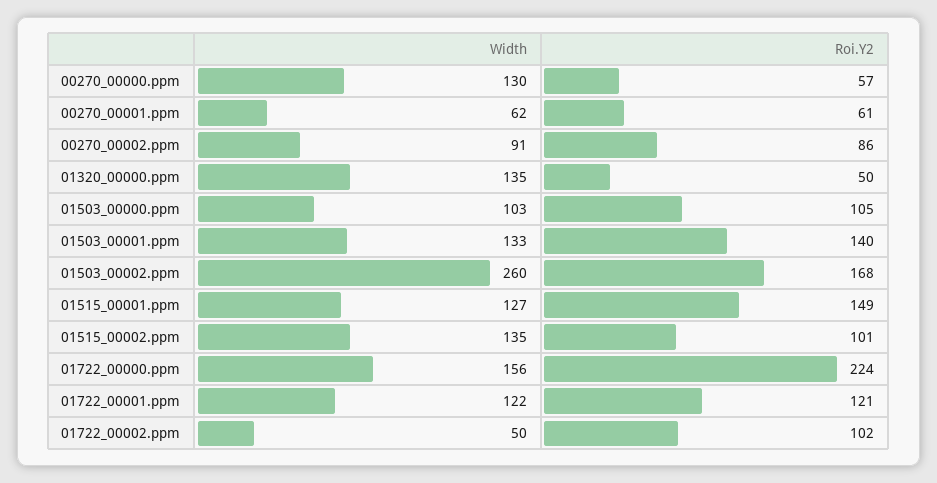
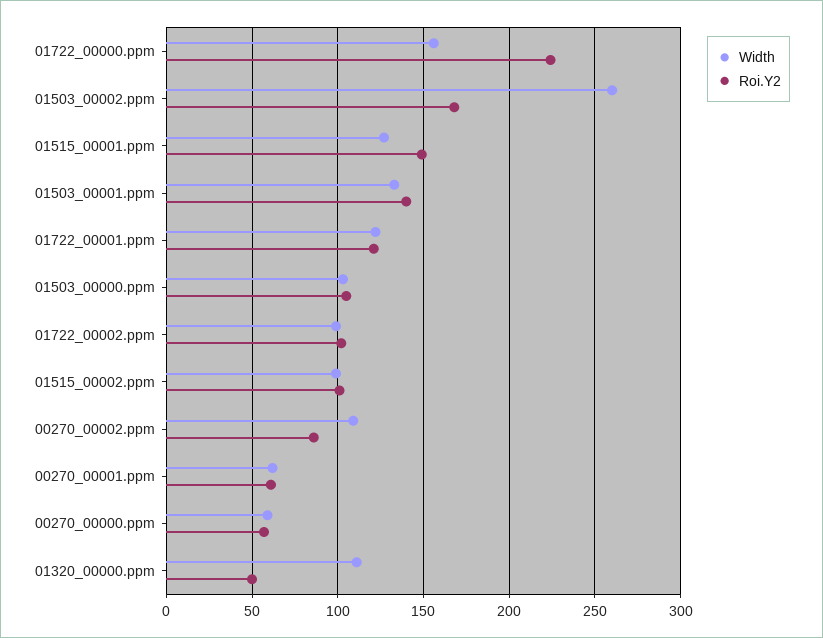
  {
    "Width": {
-     "00270_00000.ppm": 130,
+     "00270_00000.ppm": 60,
      "00270_00001.ppm": 62,
-     "00270_00002.ppm": 91,
+     "00270_00002.ppm": 110,
-     "01320_00000.ppm": 135,
+     "01320_00000.ppm": 110,
      "01503_00000.ppm": 103,
      "01503_00001.ppm": 133,
      "01503_00002.ppm": 260,
      "01515_00001.ppm": 127,
-     "01515_00002.ppm": 135,
+     "01515_00002.ppm": 100,
      "01722_00000.ppm": 156,
      "01722_00001.ppm": 122,
-     "01722_00002.ppm": 50
+     "01722_00002.ppm": 100
    },
    "Roi.Y2": {
      "00270_00000.ppm": 57,
      "00270_00001.ppm": 61,
      "00270_00002.ppm": 86,
      "01320_00000.ppm": 50,
      "01503_00000.ppm": 105,
      "01503_00001.ppm": 140,
      "01503_00002.ppm": 168,
      "01515_00001.ppm": 149,
      "01515_00002.ppm": 101,
      "01722_00000.ppm": 224,
      "01722_00001.ppm": 121,
      "01722_00002.ppm": 102
    }
  }

